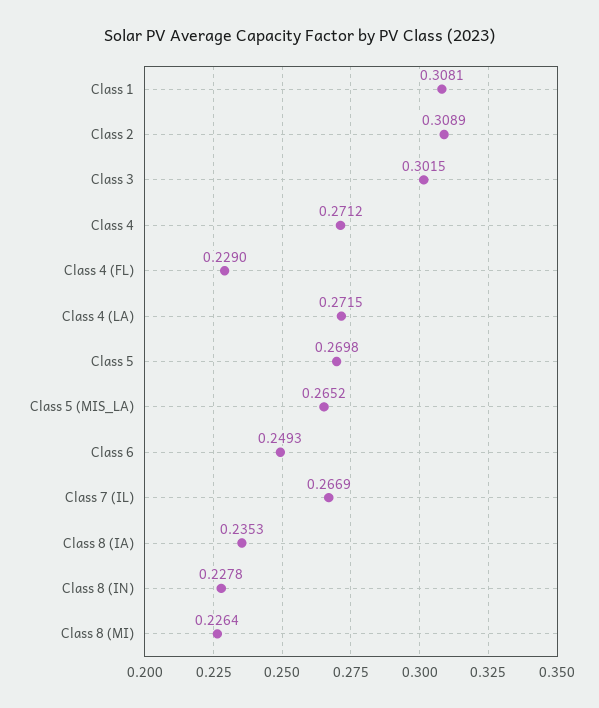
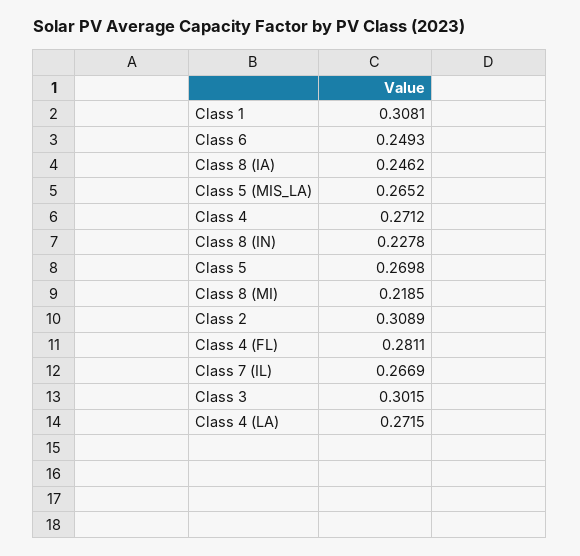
  {
    "Class 1": 0.3081,
    "Class 2": 0.3089,
    "Class 3": 0.3015,
    "Class 4": 0.2712,
-   "Class 4 (FL)": 0.229,
+   "Class 4 (FL)": 0.2811,
    "Class 4 (LA)": 0.2715,
    "Class 5": 0.2698,
    "Class 5 (MIS_LA)": 0.2652,
    "Class 6": 0.2493,
    "Class 7 (IL)": 0.2669,
-   "Class 8 (IA)": 0.2353,
+   "Class 8 (IA)": 0.2462,
    "Class 8 (IN)": 0.2278,
-   "Class 8 (MI)": 0.2264
+   "Class 8 (MI)": 0.2185
  }

